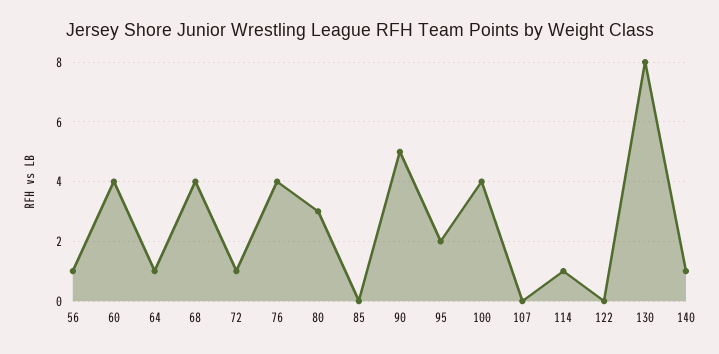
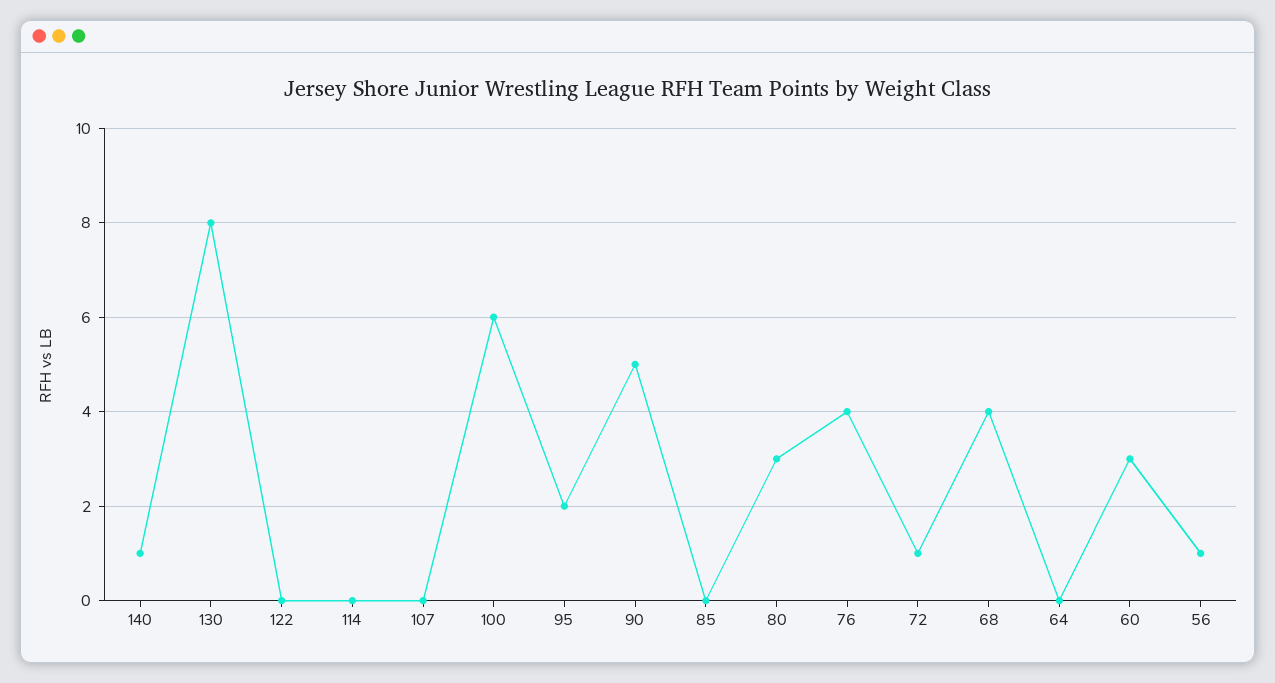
  {
    "56": 1,
-   "60": 4,
+   "60": 3,
-   "64": 1,
+   "64": 0,
    "68": 4,
    "72": 1,
    "76": 4,
    "80": 3,
    "85": 0,
    "90": 5,
    "95": 2,
-   "100": 4,
+   "100": 6,
    "107": 0,
-   "114": 1,
+   "114": 0,
    "122": 0,
    "130": 8,
    "140": 1
  }

